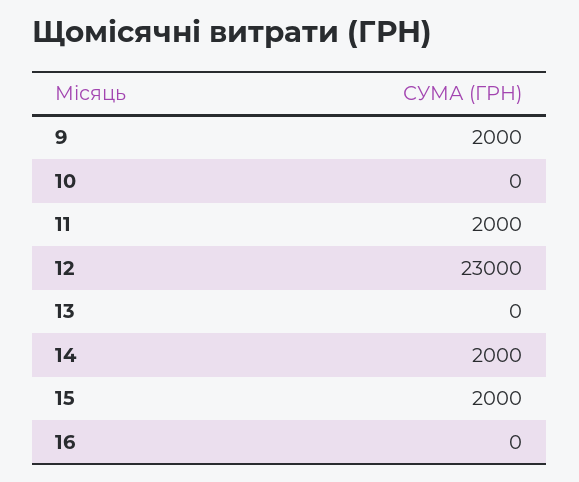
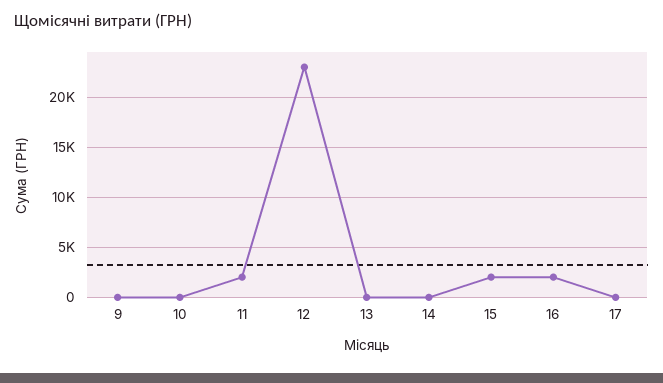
  {
-   "9": 2000,
+   "9": 0,
    "10": 0,
    "11": 2000,
    "12": 23000,
    "13": 0,
-   "14": 2000,
+   "14": 0,
    "15": 2000,
-   "16": 0
+   "16": 2000,
+   "17": 0
  }

